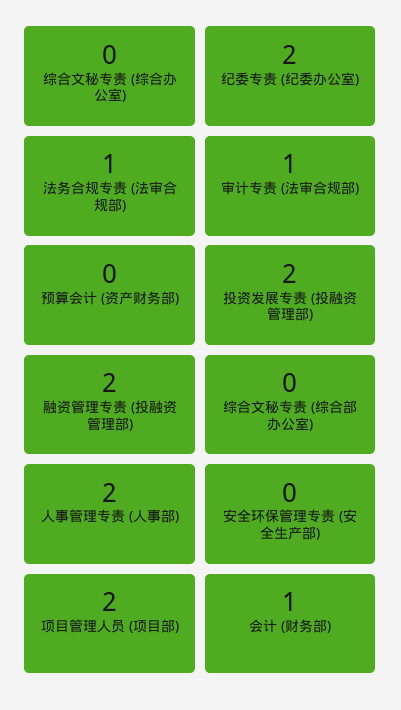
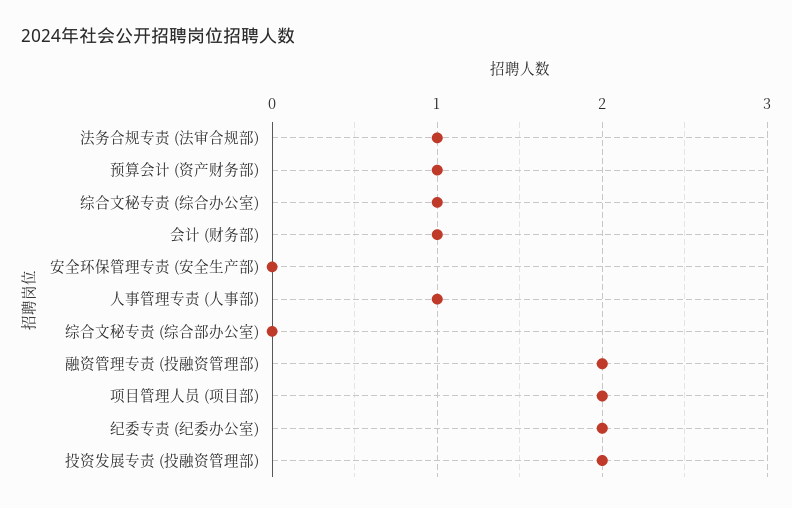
  {
-   "综合文秘专责 (综合办公室)": 0,
+   "综合文秘专责 (综合办公室)": 1,
    "纪委专责 (纪委办公室)": 2,
    "法务合规专责 (法审合规部)": 1,
-   "审计专责 (法审合规部)": 1,
-   "预算会计 (资产财务部)": 0,
+   "预算会计 (资产财务部)": 1,
    "投资发展专责 (投融资管理部)": 2,
    "融资管理专责 (投融资管理部)": 2,
    "综合文秘专责 (综合部办公室)": 0,
-   "人事管理专责 (人事部)": 2,
+   "人事管理专责 (人事部)": 1,
    "安全环保管理专责 (安全生产部)": 0,
    "项目管理人员 (项目部)": 2,
    "会计 (财务部)": 1
  }

